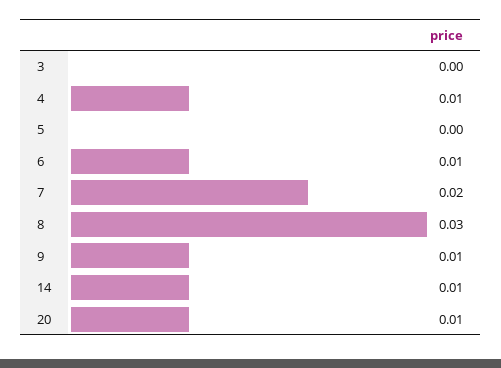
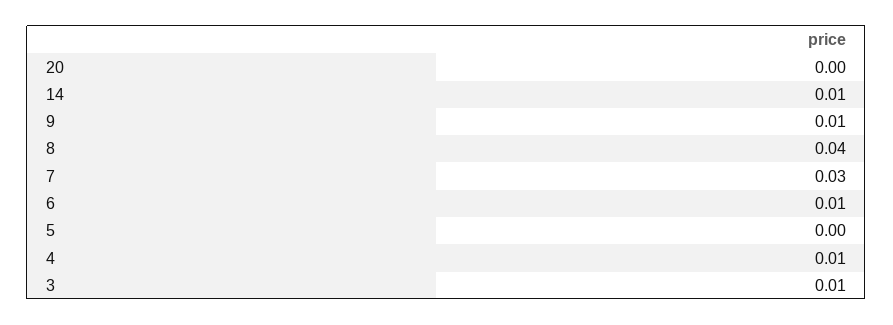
  {
-   "3": 0,
+   "3": 0.01,
    "4": 0.01,
    "5": 0,
    "6": 0.01,
-   "7": 0.02,
+   "7": 0.03,
-   "8": 0.03,
+   "8": 0.04,
    "9": 0.01,
    "14": 0.01,
-   "20": 0.01
+   "20": 0
  }

